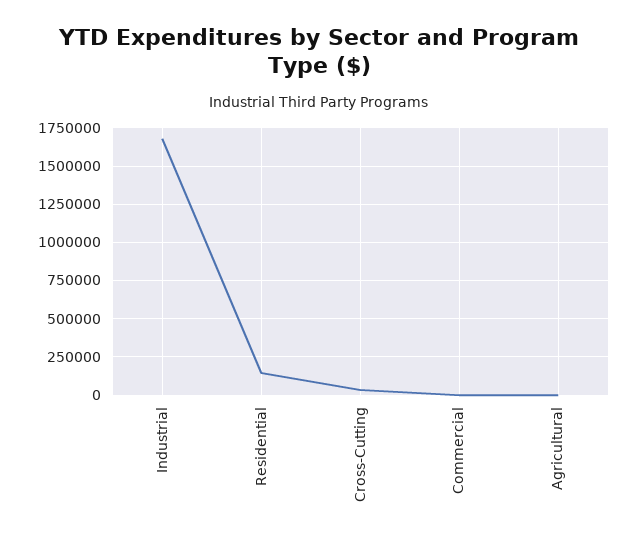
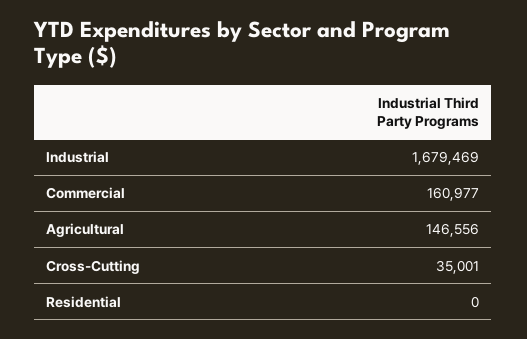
  {
    "Industrial": 1679469,
-   "Residential": 150000,
+   "Residential": 0,
    "Cross-Cutting": 35001,
-   "Commercial": 0,
+   "Commercial": 160977,
-   "Agricultural": 0
+   "Agricultural": 146556
  }

